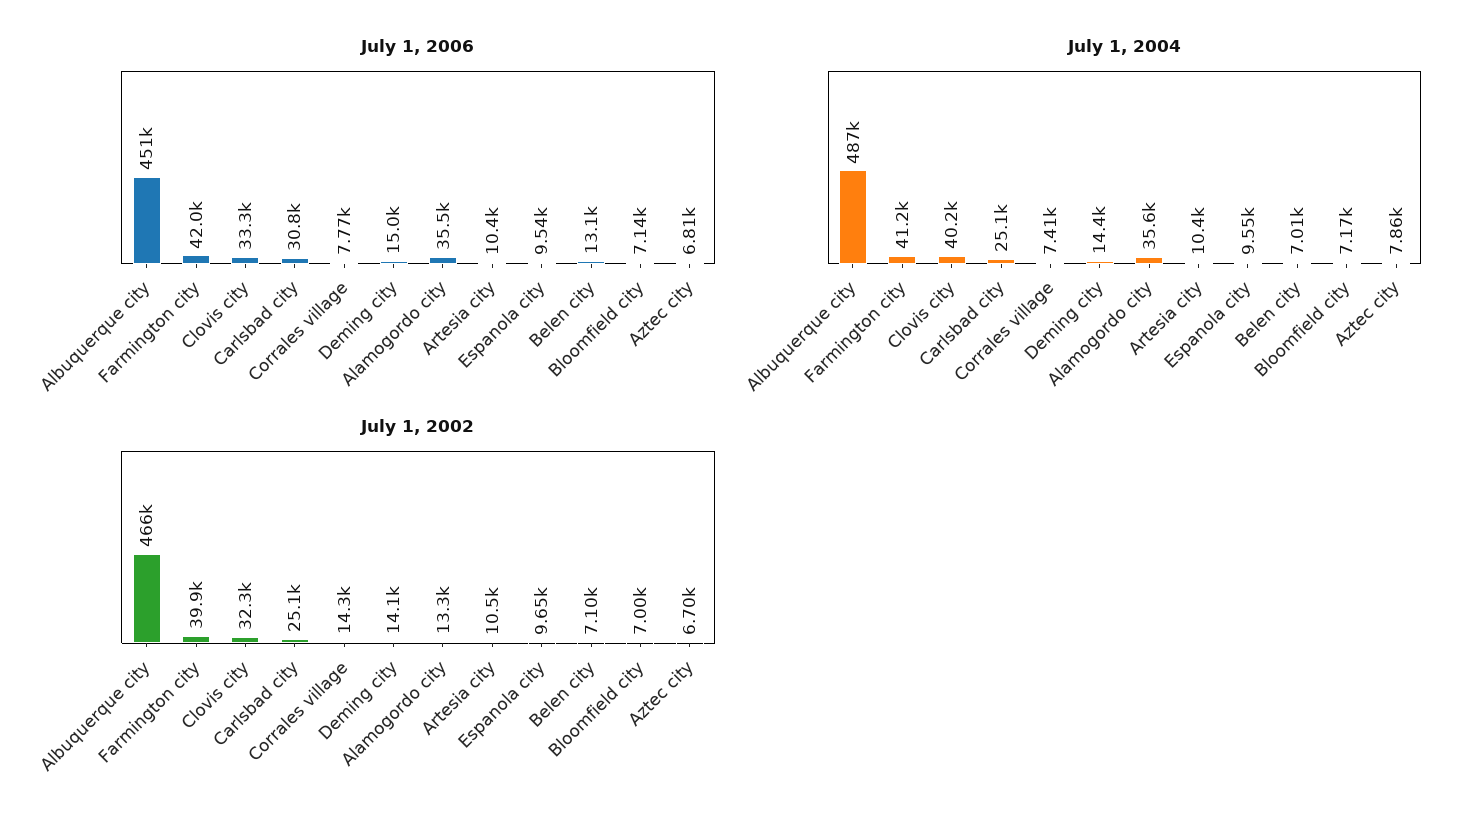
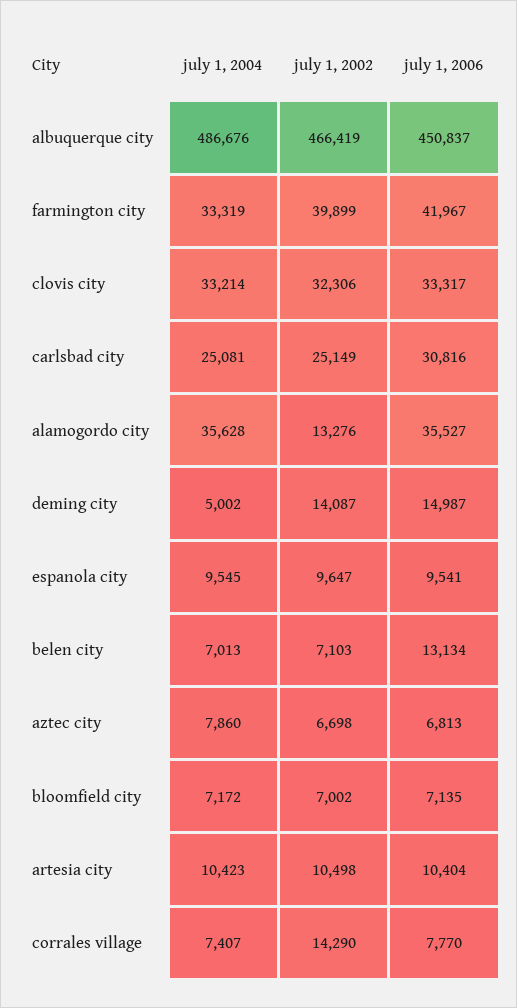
  {
    "July 1, 2006": {
      "Albuquerque city": 450837,
      "Farmington city": 41967,
      "Clovis city": 33317,
      "Carlsbad city": 30816,
      "Corrales village": 7770,
      "Deming city": 14987,
      "Alamogordo city": 35527,
      "Artesia city": 10404,
      "Espanola city": 9541,
      "Belen city": 13134,
      "Bloomfield city": 7135,
      "Aztec city": 6813
    },
    "July 1, 2004": {
      "Albuquerque city": 486676,
-     "Farmington city": 41200,
+     "Farmington city": 33319,
-     "Clovis city": 40200,
+     "Clovis city": 33214,
      "Carlsbad city": 25081,
      "Corrales village": 7407,
-     "Deming city": 14400,
+     "Deming city": 5002,
      "Alamogordo city": 35628,
      "Artesia city": 10423,
      "Espanola city": 9545,
      "Belen city": 7013,
      "Bloomfield city": 7172,
      "Aztec city": 7860
    },
    "July 1, 2002": {
      "Albuquerque city": 466419,
      "Farmington city": 39899,
      "Clovis city": 32306,
      "Carlsbad city": 25149,
      "Corrales village": 14290,
      "Deming city": 14087,
      "Alamogordo city": 13276,
      "Artesia city": 10498,
      "Espanola city": 9647,
      "Belen city": 7103,
      "Bloomfield city": 7002,
      "Aztec city": 6698
    }
  }

